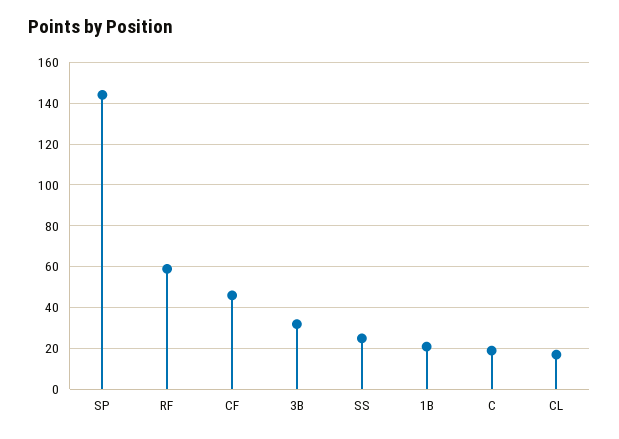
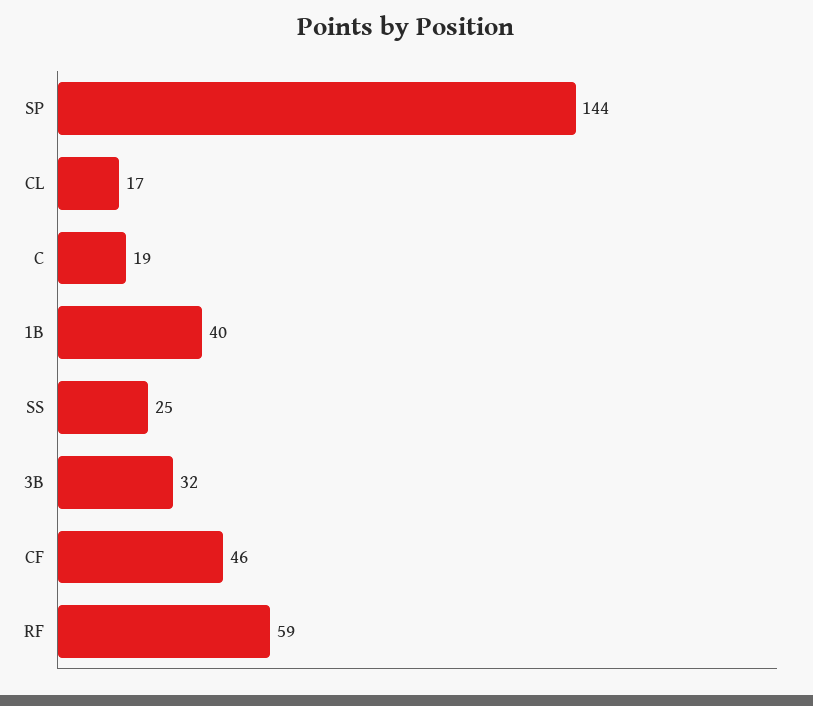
  {
    "SP": 144,
    "RF": 59,
    "CF": 46,
    "3B": 32,
    "SS": 25,
-   "1B": 20,
+   "1B": 40,
    "C": 19,
    "CL": 17
  }

